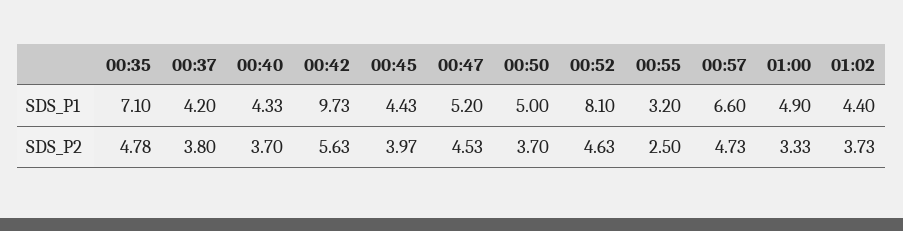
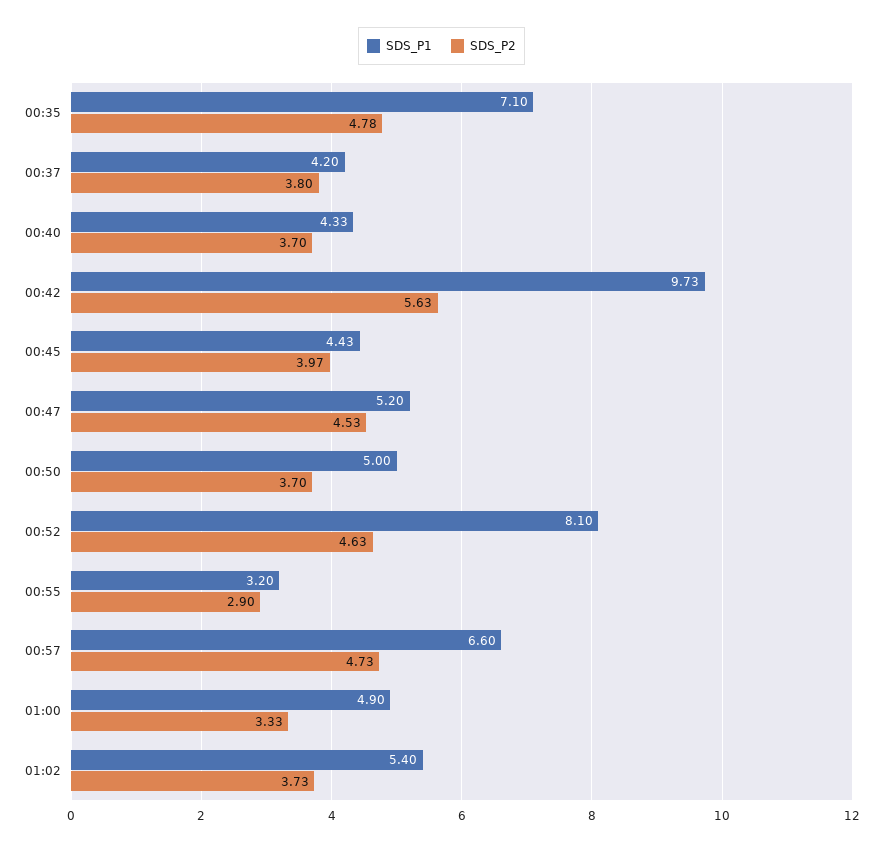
  {
    "SDS_P1": {
      "00:35": 7.1,
      "00:37": 4.2,
      "00:40": 4.33,
      "00:42": 9.73,
      "00:45": 4.43,
      "00:47": 5.2,
      "00:50": 5,
      "00:52": 8.1,
      "00:55": 3.2,
      "00:57": 6.6,
      "01:00": 4.9,
-     "01:02": 4.4
+     "01:02": 5.4
    },
    "SDS_P2": {
      "00:35": 4.78,
      "00:37": 3.8,
      "00:40": 3.7,
      "00:42": 5.63,
      "00:45": 3.97,
      "00:47": 4.53,
      "00:50": 3.7,
      "00:52": 4.63,
-     "00:55": 2.5,
+     "00:55": 2.9,
      "00:57": 4.73,
      "01:00": 3.33,
      "01:02": 3.73
    }
  }

